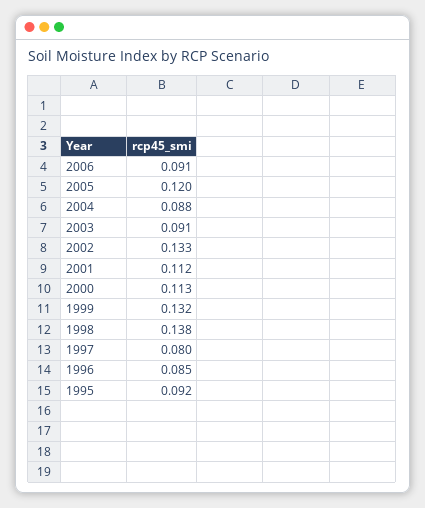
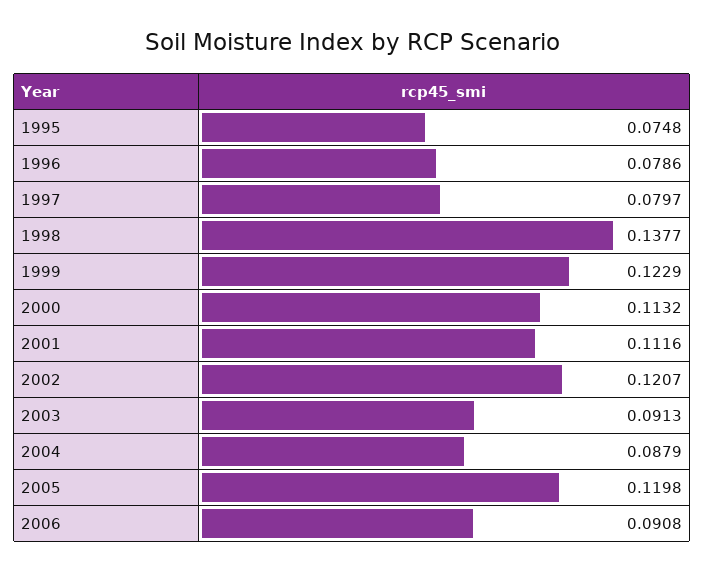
  {
    "2006": 0.0908,
    "2005": 0.1198,
    "2004": 0.0879,
    "2003": 0.0913,
-   "2002": 0.133,
+   "2002": 0.1207,
    "2001": 0.1116,
    "2000": 0.1132,
-   "1999": 0.132,
+   "1999": 0.1229,
    "1998": 0.1377,
    "1997": 0.0797,
-   "1996": 0.085,
+   "1996": 0.0786,
-   "1995": 0.092
+   "1995": 0.0748
  }

